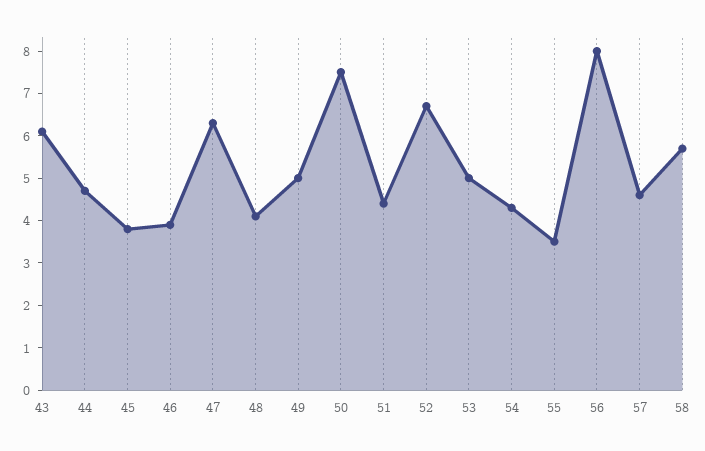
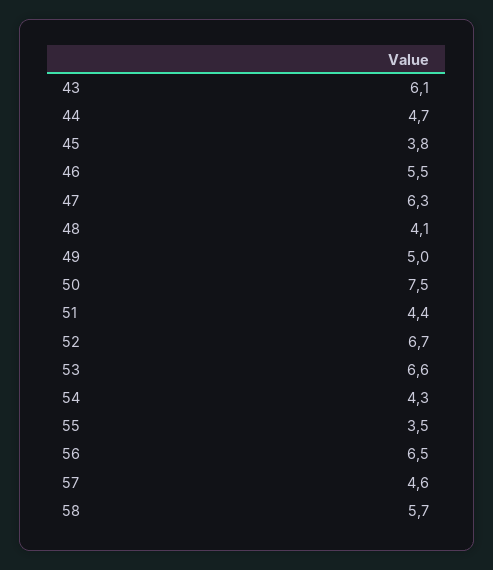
  {
    "43": 6.1,
    "44": 4.7,
    "45": 3.8,
-   "46": 4,
+   "46": 5.5,
    "47": 6.3,
    "48": 4.1,
    "49": 5,
    "50": 7.5,
    "51": 4.4,
    "52": 6.7,
-   "53": 5,
+   "53": 6.6,
    "54": 4.3,
    "55": 3.5,
-   "56": 8,
+   "56": 6.5,
    "57": 4.6,
    "58": 5.7
  }

